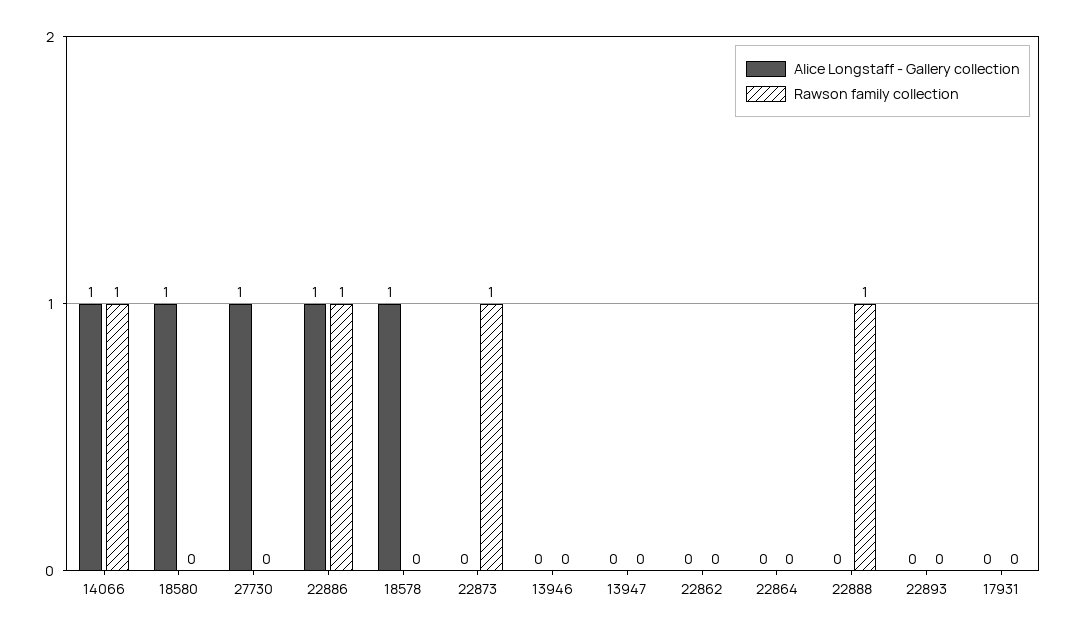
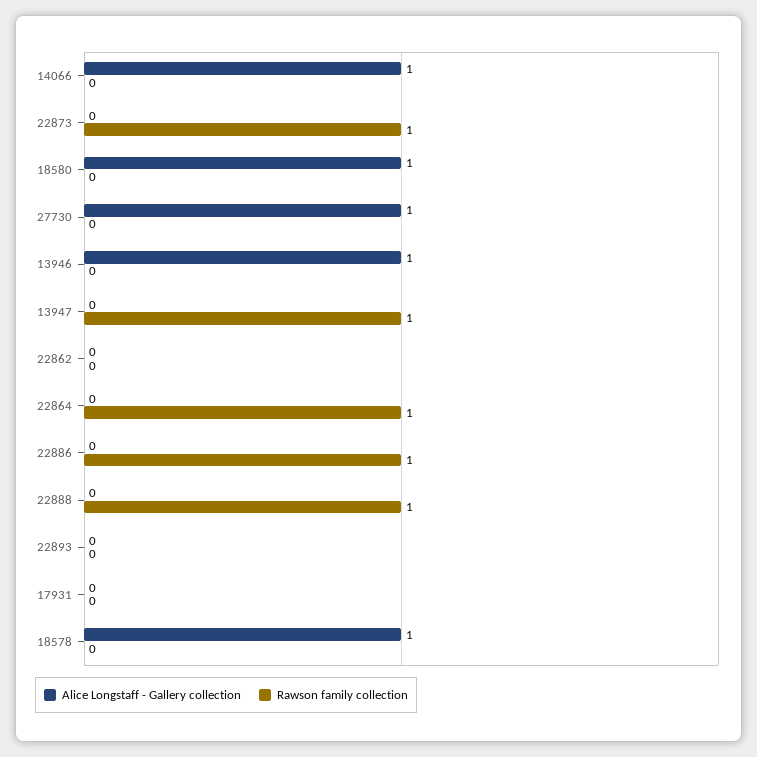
  {
    "Alice Longstaff - Gallery collection": {
      "14066": 1,
      "18580": 1,
      "27730": 1,
-     "22886": 1,
+     "22886": 0,
      "18578": 1,
      "22873": 0,
-     "13946": 0,
+     "13946": 1,
      "13947": 0,
      "22862": 0,
      "22864": 0,
      "22888": 0,
      "22893": 0,
      "17931": 0
    },
    "Rawson family collection": {
-     "14066": 1,
+     "14066": 0,
      "18580": 0,
      "27730": 0,
      "22886": 1,
      "18578": 0,
      "22873": 1,
      "13946": 0,
-     "13947": 0,
+     "13947": 1,
      "22862": 0,
-     "22864": 0,
+     "22864": 1,
      "22888": 1,
      "22893": 0,
      "17931": 0
    }
  }

